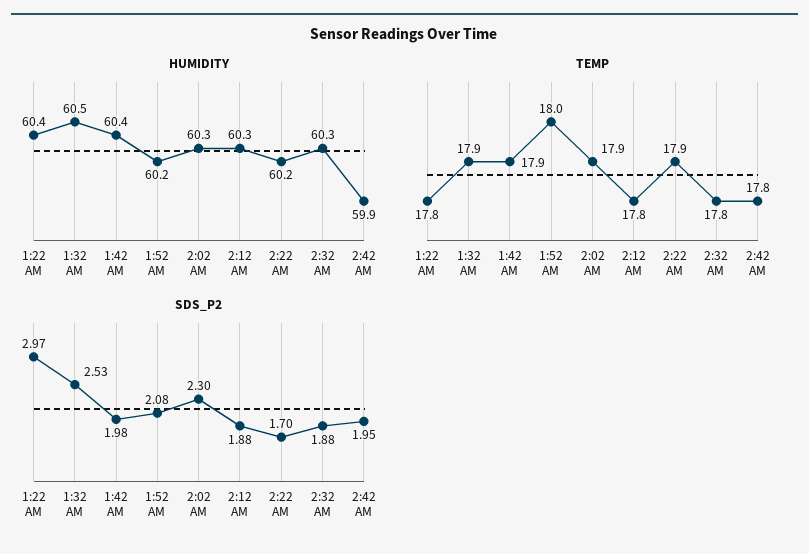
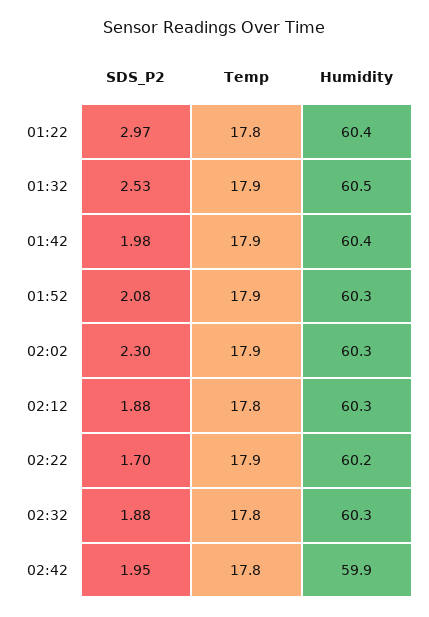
  {
    "HUMIDITY": {
      "1:22 AM": 60.4,
      "1:32 AM": 60.5,
      "1:42 AM": 60.4,
-     "1:52 AM": 60.2,
+     "1:52 AM": 60.3,
      "2:02 AM": 60.3,
      "2:12 AM": 60.3,
      "2:22 AM": 60.2,
      "2:32 AM": 60.3,
      "2:42 AM": 59.9
    },
    "TEMP": {
      "1:22 AM": 17.8,
      "1:32 AM": 17.9,
      "1:42 AM": 17.9,
-     "1:52 AM": 18,
+     "1:52 AM": 17.9,
      "2:02 AM": 17.9,
      "2:12 AM": 17.8,
      "2:22 AM": 17.9,
      "2:32 AM": 17.8,
      "2:42 AM": 17.8
    },
    "SDS_P2": {
      "1:22 AM": 2.97,
      "1:32 AM": 2.53,
      "1:42 AM": 1.98,
      "1:52 AM": 2.08,
      "2:02 AM": 2.3,
      "2:12 AM": 1.88,
      "2:22 AM": 1.7,
      "2:32 AM": 1.88,
      "2:42 AM": 1.95
    }
  }

